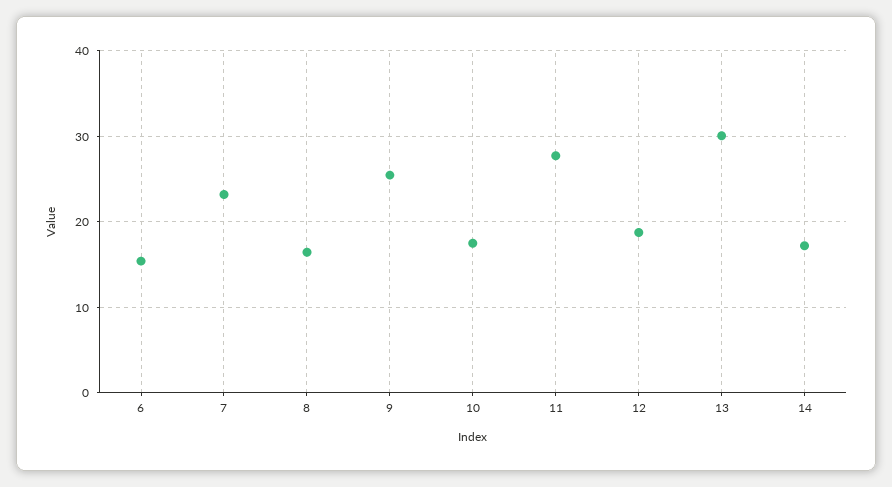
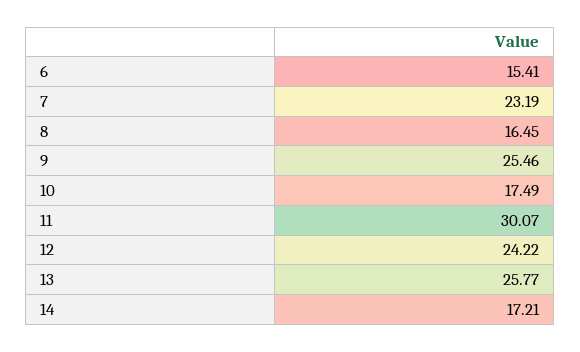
  {
    "6": 15.41,
    "7": 23.19,
    "8": 16.45,
    "9": 25.46,
    "10": 17.49,
-   "11": 28,
+   "11": 30.07,
-   "12": 19,
+   "12": 24.22,
-   "13": 30,
+   "13": 25.77,
    "14": 17.21
  }

